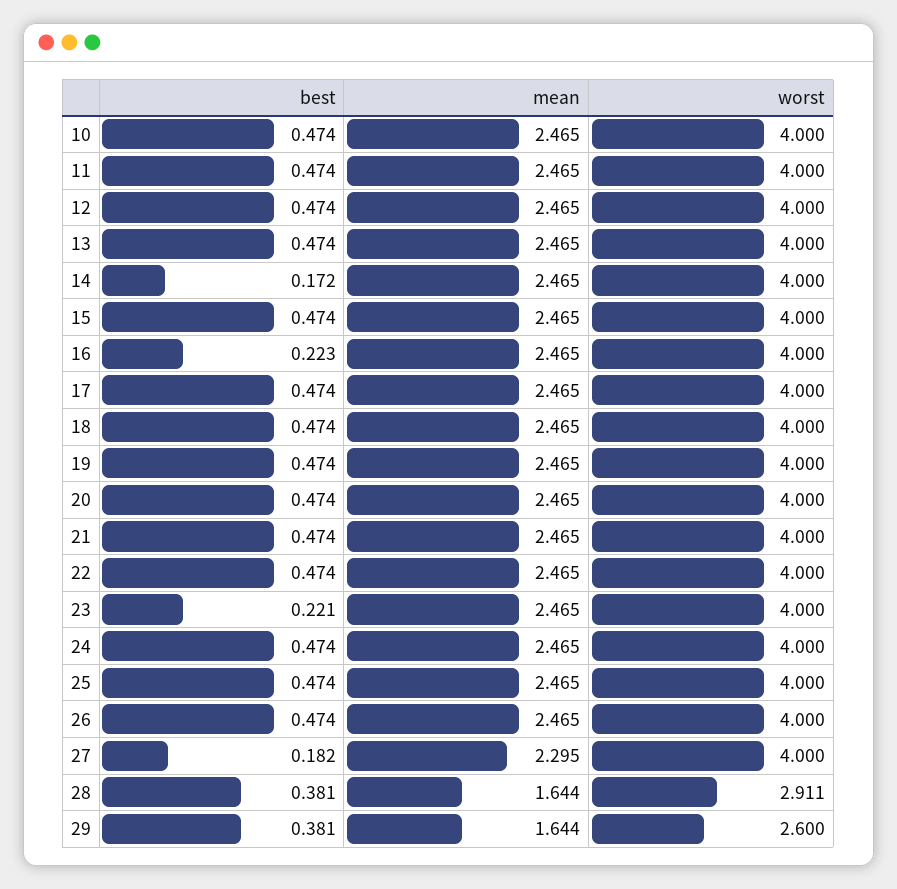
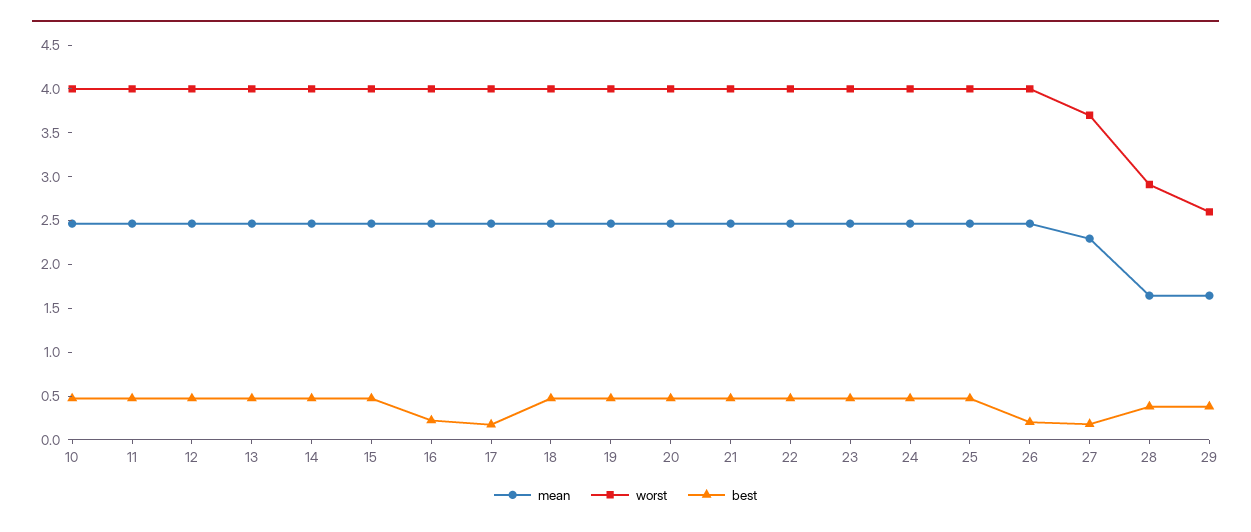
  {
    "best": {
      "10": 0.474,
      "11": 0.474,
      "12": 0.474,
      "13": 0.474,
-     "14": 0.172,
+     "14": 0.5,
      "15": 0.474,
      "16": 0.223,
-     "17": 0.474,
+     "17": 0.2,
      "18": 0.474,
      "19": 0.474,
      "20": 0.474,
      "21": 0.474,
      "22": 0.474,
-     "23": 0.221,
+     "23": 0.5,
      "24": 0.474,
      "25": 0.474,
-     "26": 0.474,
+     "26": 0.2,
      "27": 0.182,
      "28": 0.381,
      "29": 0.381
    },
    "mean": {
      "10": 2.465,
      "11": 2.465,
      "12": 2.465,
      "13": 2.465,
      "14": 2.465,
      "15": 2.465,
      "16": 2.465,
      "17": 2.465,
      "18": 2.465,
      "19": 2.465,
      "20": 2.465,
      "21": 2.465,
      "22": 2.465,
      "23": 2.465,
      "24": 2.465,
      "25": 2.465,
      "26": 2.465,
      "27": 2.295,
      "28": 1.644,
      "29": 1.644
    },
    "worst": {
      "10": 4,
      "11": 4,
      "12": 4,
      "13": 4,
      "14": 4,
      "15": 4,
      "16": 4,
      "17": 4,
      "18": 4,
      "19": 4,
      "20": 4,
      "21": 4,
      "22": 4,
      "23": 4,
      "24": 4,
      "25": 4,
      "26": 4,
-     "27": 4,
+     "27": 3.7,
      "28": 2.911,
      "29": 2.6
    }
  }

